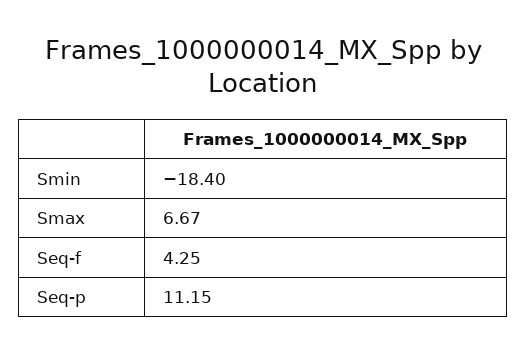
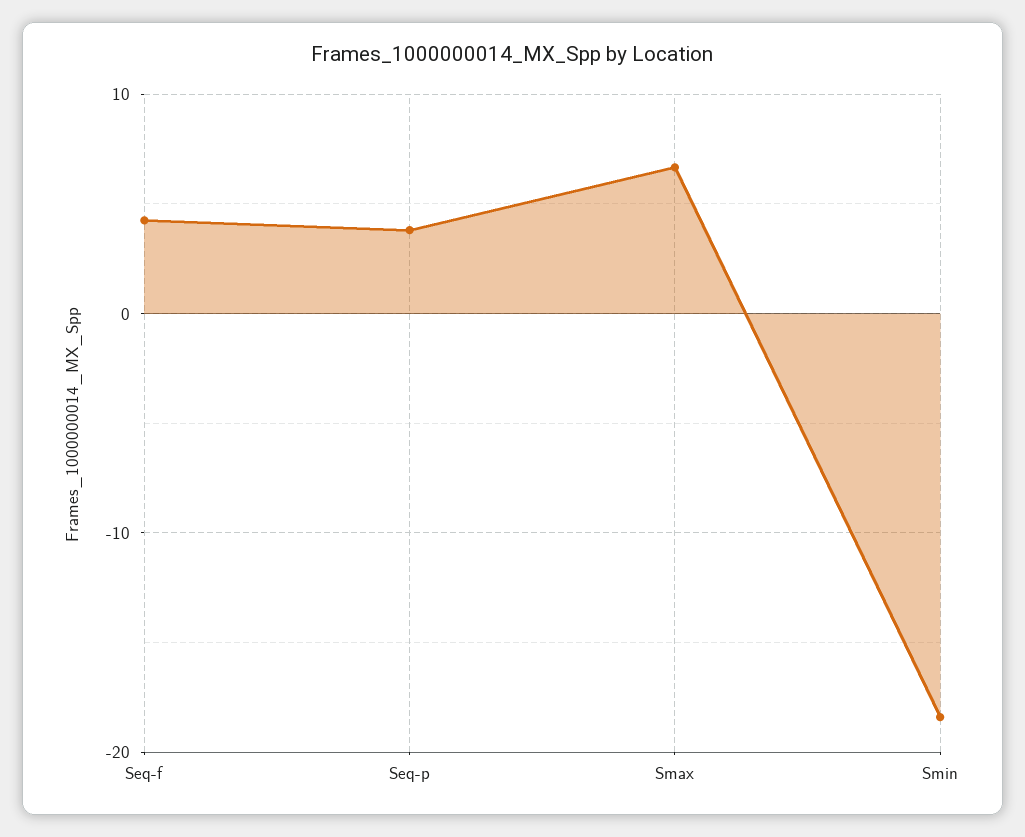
  {
    "Smin": -18.4,
    "Smax": 6.67,
    "Seq-f": 4.25,
-   "Seq-p": 11.15
+   "Seq-p": 4
  }

